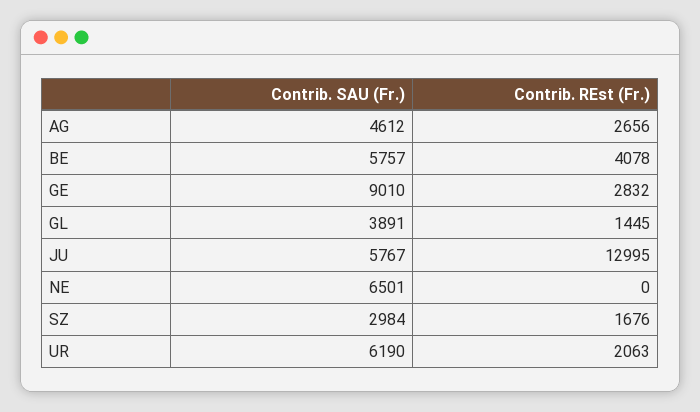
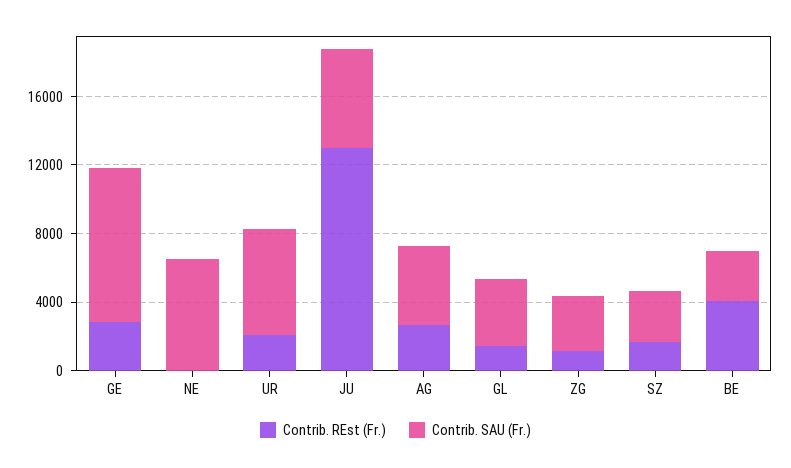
  {
    "Contrib. SAU (Fr.)": {
      "AG": 4612,
-     "BE": 5757,
+     "BE": 3000,
      "GE": 9010,
      "GL": 3891,
      "JU": 5767,
      "NE": 6501,
      "SZ": 2984,
-     "UR": 6190
+     "UR": 6190,
+     "ZG": 3000
    },
    "Contrib. REst (Fr.)": {
      "AG": 2656,
      "BE": 4078,
      "GE": 2832,
      "GL": 1445,
      "JU": 12995,
      "NE": 0,
      "SZ": 1676,
-     "UR": 2063
+     "UR": 2063,
+     "ZG": 1000
    }
  }

